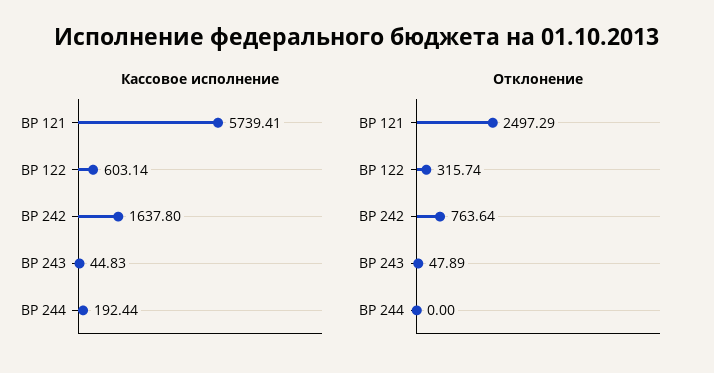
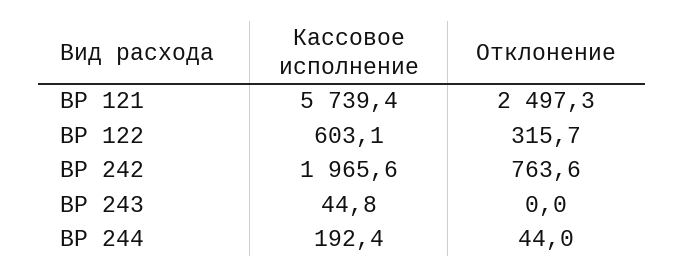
  {
    "Кассовое исполнение": {
      "ВР 121": 5739.41,
      "ВР 122": 603.14,
-     "ВР 242": 1637.8,
+     "ВР 242": 1965.6,
      "ВР 243": 44.83,
      "ВР 244": 192.44
    },
    "Отклонение": {
      "ВР 121": 2497.29,
      "ВР 122": 315.74,
      "ВР 242": 763.64,
-     "ВР 243": 47.89,
+     "ВР 243": 0,
-     "ВР 244": 0
+     "ВР 244": 44
    }
  }

